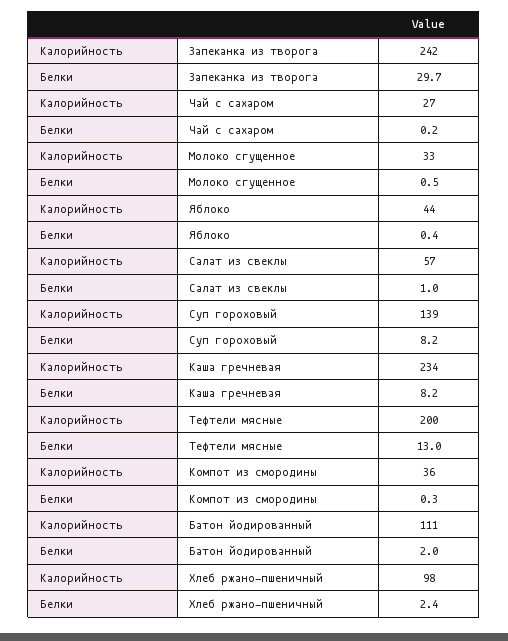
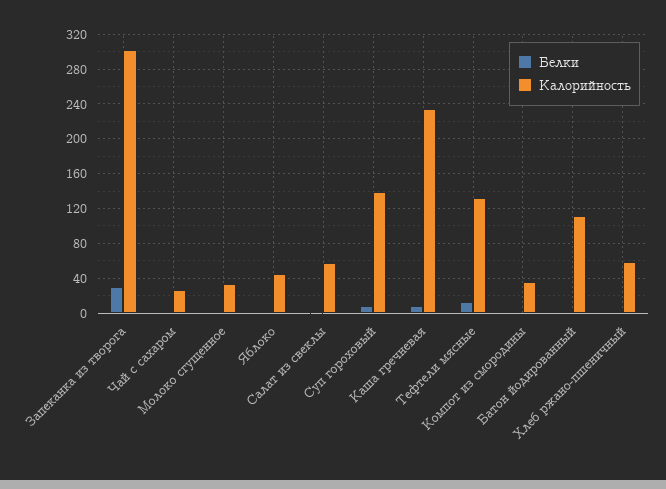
  {
    "Калорийность": {
-     "Запеканка из творога": 242,
+     "Запеканка из творога": 300,
      "Чай с сахаром": 27,
      "Молоко сгущенное": 33,
      "Яблоко": 44,
      "Салат из свеклы": 57,
      "Суп гороховый": 139,
      "Каша гречневая": 234,
-     "Тефтели мясные": 200,
+     "Тефтели мясные": 130,
      "Компот из смородины": 36,
      "Батон йодированный": 111,
-     "Хлеб ржано-пшеничный": 98
+     "Хлеб ржано-пшеничный": 60
    },
    "Белки": {
      "Запеканка из творога": 29.7,
      "Чай с сахаром": 0.2,
      "Молоко сгущенное": 0.5,
      "Яблоко": 0.4,
      "Салат из свеклы": 1,
      "Суп гороховый": 8.2,
      "Каша гречневая": 8.2,
      "Тефтели мясные": 13,
      "Компот из смородины": 0.3,
      "Батон йодированный": 2,
      "Хлеб ржано-пшеничный": 2.4
    }
  }

